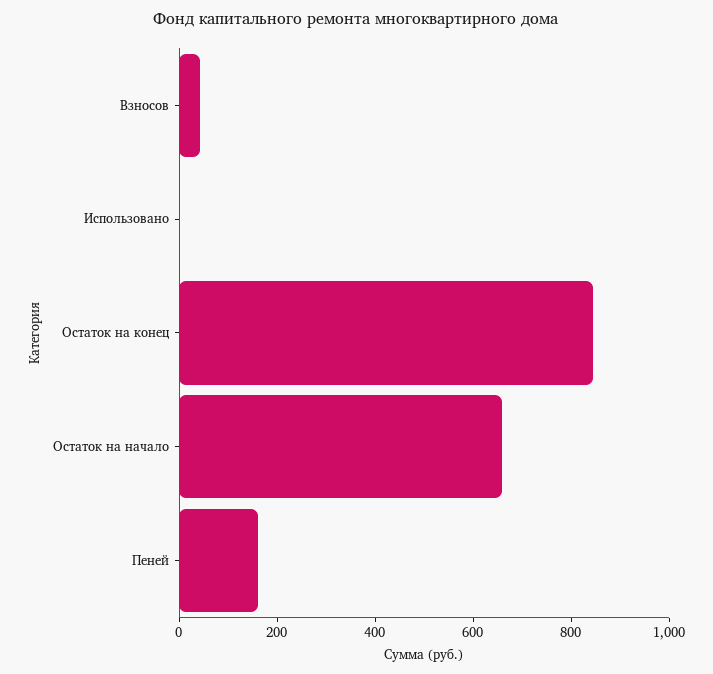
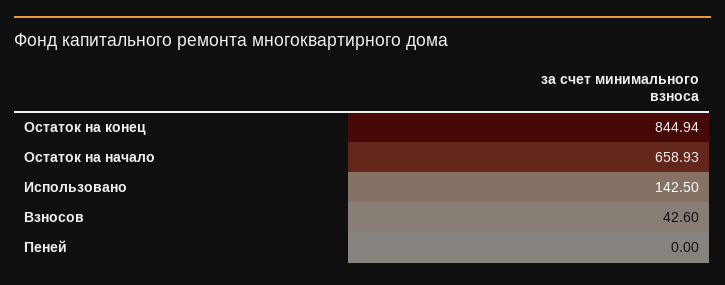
  {
    "Взносов": 42.6,
-   "Использовано": 0,
+   "Использовано": 142.5,
    "Остаток на конец": 844.94,
    "Остаток на начало": 658.93,
-   "Пеней": 150
+   "Пеней": 0
  }

